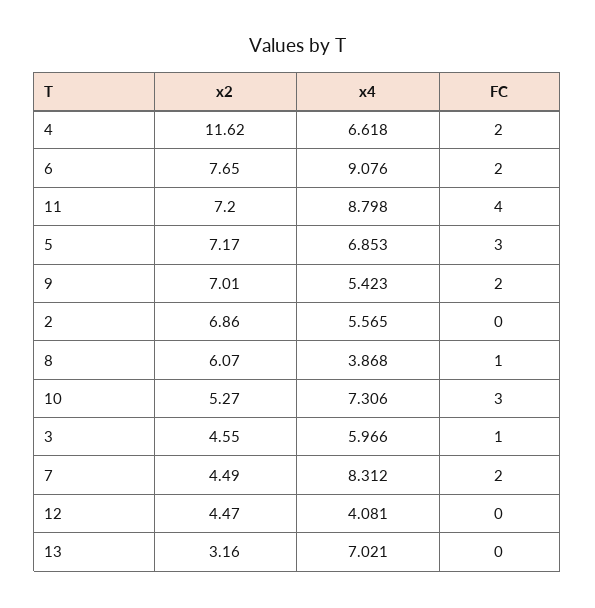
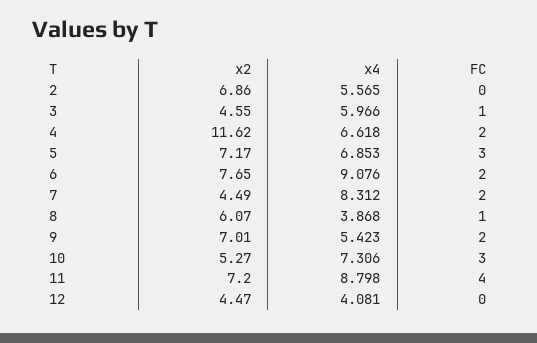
  {
    "x2": {
      "4": 11.62,
      "6": 7.65,
      "11": 7.2,
      "5": 7.17,
      "9": 7.01,
      "2": 6.86,
      "8": 6.07,
      "10": 5.27,
      "3": 4.55,
      "7": 4.49,
-     "12": 4.47,
+     "12": 4.47
-     "13": 3.16
    },
    "x4": {
      "4": 6.618,
      "6": 9.076,
      "11": 8.798,
      "5": 6.853,
      "9": 5.423,
      "2": 5.565,
      "8": 3.868,
      "10": 7.306,
      "3": 5.966,
      "7": 8.312,
-     "12": 4.081,
+     "12": 4.081
-     "13": 7.021
    },
    "FC": {
      "4": 2,
      "6": 2,
      "11": 4,
      "5": 3,
      "9": 2,
      "2": 0,
      "8": 1,
      "10": 3,
      "3": 1,
      "7": 2,
-     "12": 0,
+     "12": 0
-     "13": 0
    }
  }

